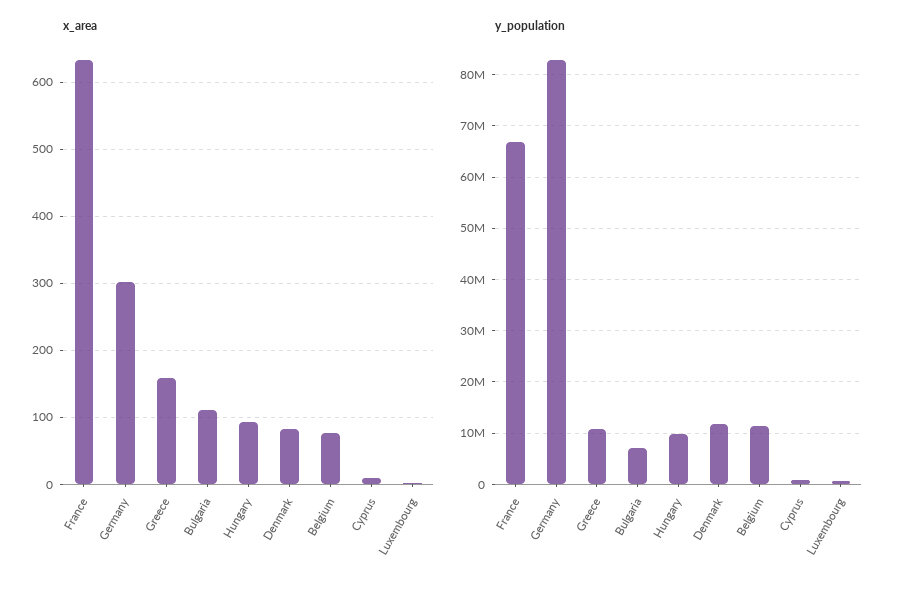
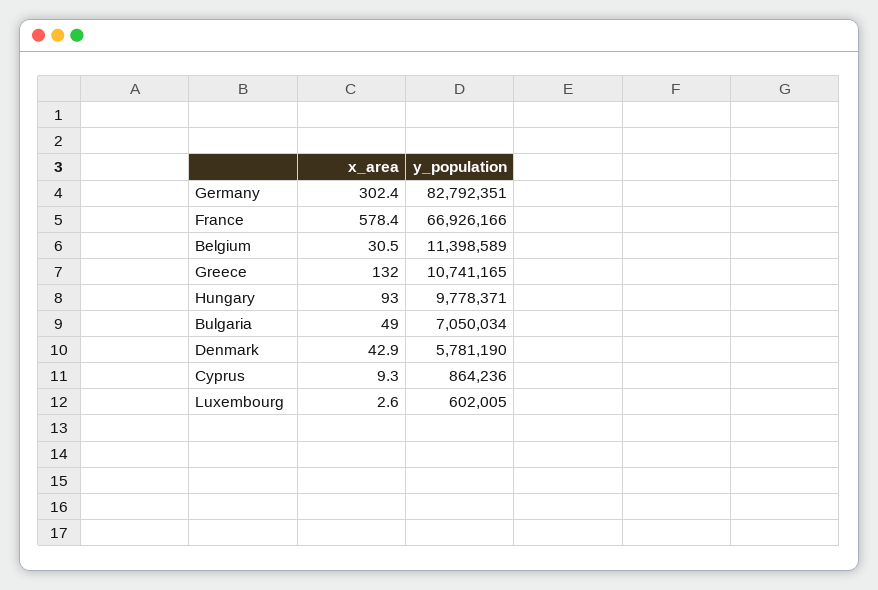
  {
    "x_area": {
-     "France": 630,
+     "France": 578.4,
      "Germany": 302.4,
-     "Greece": 160,
+     "Greece": 132,
-     "Bulgaria": 110,
+     "Bulgaria": 49,
      "Hungary": 93,
-     "Denmark": 80,
+     "Denmark": 42.9,
-     "Belgium": 80,
+     "Belgium": 30.5,
      "Cyprus": 9.3,
      "Luxembourg": 2.6
    },
    "y_population": {
      "France": 66926166,
      "Germany": 82792351,
      "Greece": 10741165,
      "Bulgaria": 7050034,
      "Hungary": 9778371,
-     "Denmark": 12000000,
+     "Denmark": 5781190,
      "Belgium": 11398589,
      "Cyprus": 864236,
      "Luxembourg": 602005
    }
  }

